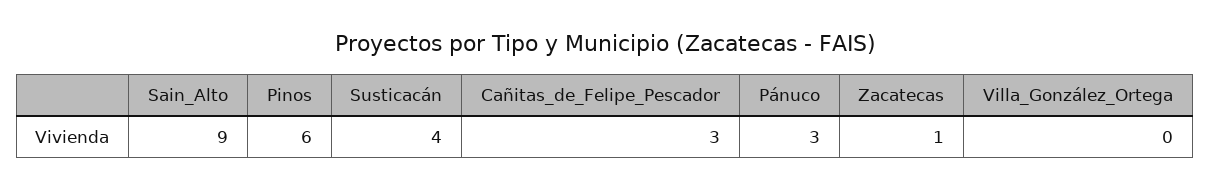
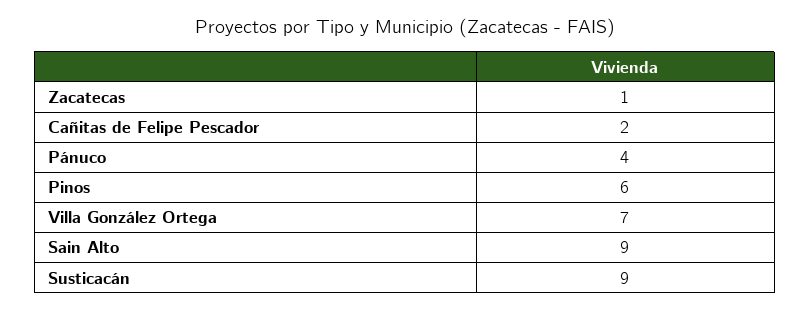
  {
    "Sain_Alto": 9,
    "Pinos": 6,
-   "Susticacán": 4,
+   "Susticacán": 9,
-   "Cañitas_de_Felipe_Pescador": 3,
+   "Cañitas_de_Felipe_Pescador": 2,
-   "Pánuco": 3,
+   "Pánuco": 4,
    "Zacatecas": 1,
-   "Villa_González_Ortega": 0
+   "Villa_González_Ortega": 7
  }

